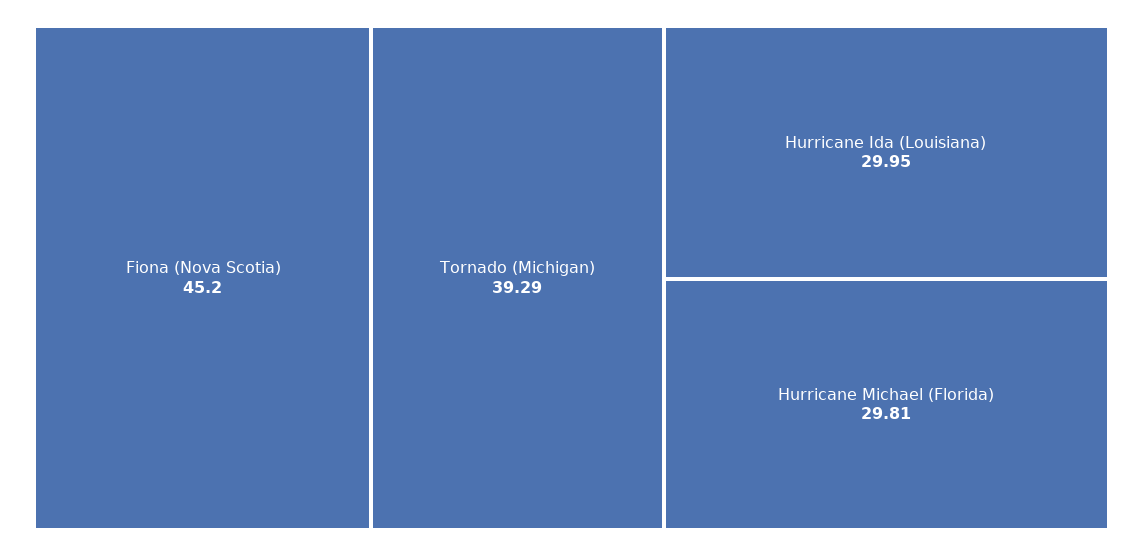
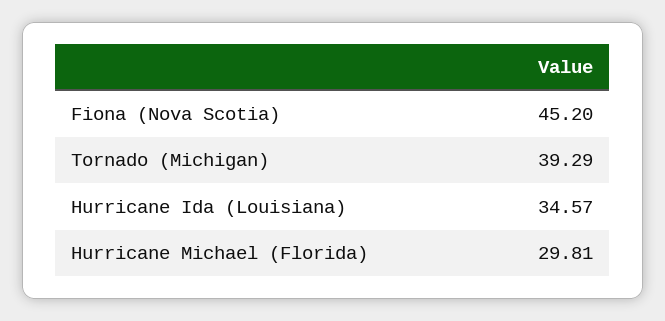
  {
    "Fiona (Nova Scotia)": 45.2,
    "Tornado (Michigan)": 39.29,
-   "Hurricane Ida (Louisiana)": 29.95,
+   "Hurricane Ida (Louisiana)": 34.57,
    "Hurricane Michael (Florida)": 29.81
  }

